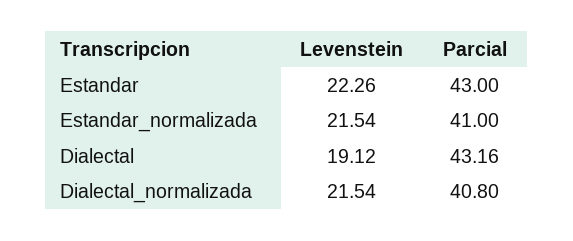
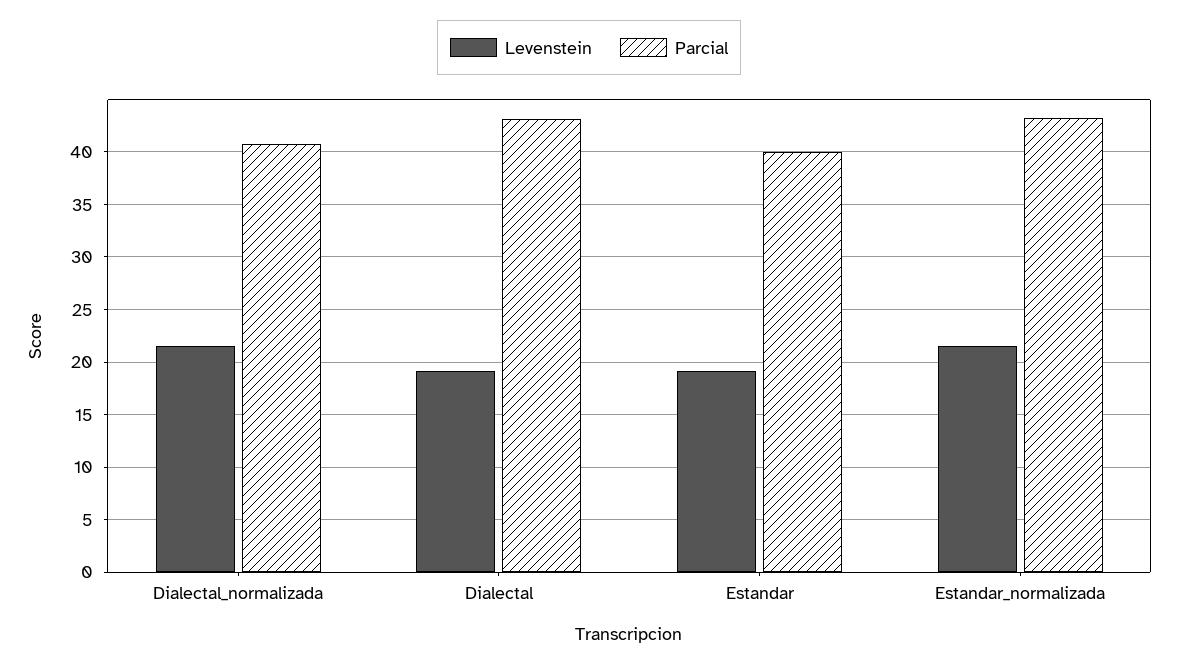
  {
    "Levenstein": {
-     "Estandar": 22.26,
+     "Estandar": 19,
      "Estandar_normalizada": 21.54,
      "Dialectal": 19.12,
      "Dialectal_normalizada": 21.54
    },
    "Parcial": {
-     "Estandar": 43,
+     "Estandar": 40,
-     "Estandar_normalizada": 41,
+     "Estandar_normalizada": 43,
      "Dialectal": 43.16,
      "Dialectal_normalizada": 40.8
    }
  }

